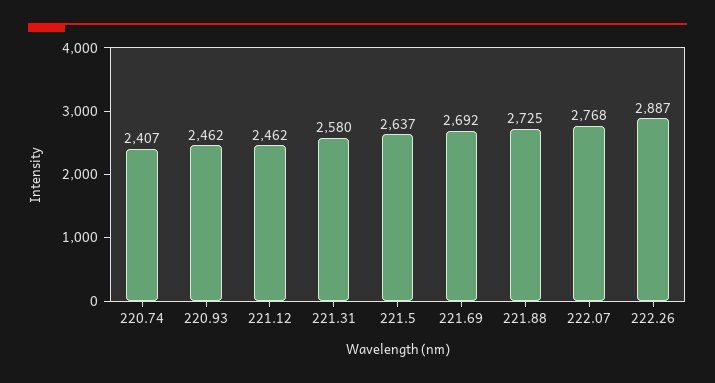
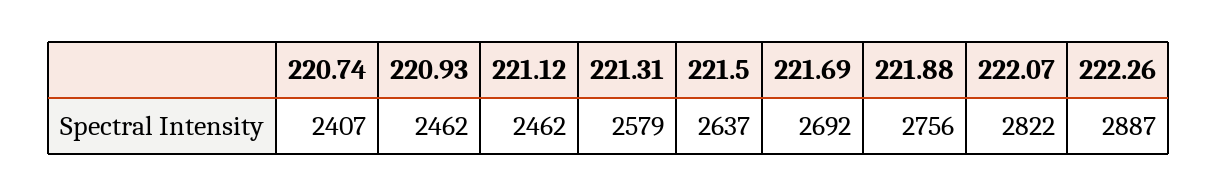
  {
    "220.74": 2407,
    "220.93": 2462,
    "221.12": 2462,
-   "221.31": 2580,
+   "221.31": 2579,
    "221.5": 2637,
    "221.69": 2692,
-   "221.88": 2725,
+   "221.88": 2756,
-   "222.07": 2768,
+   "222.07": 2822,
    "222.26": 2887
  }

